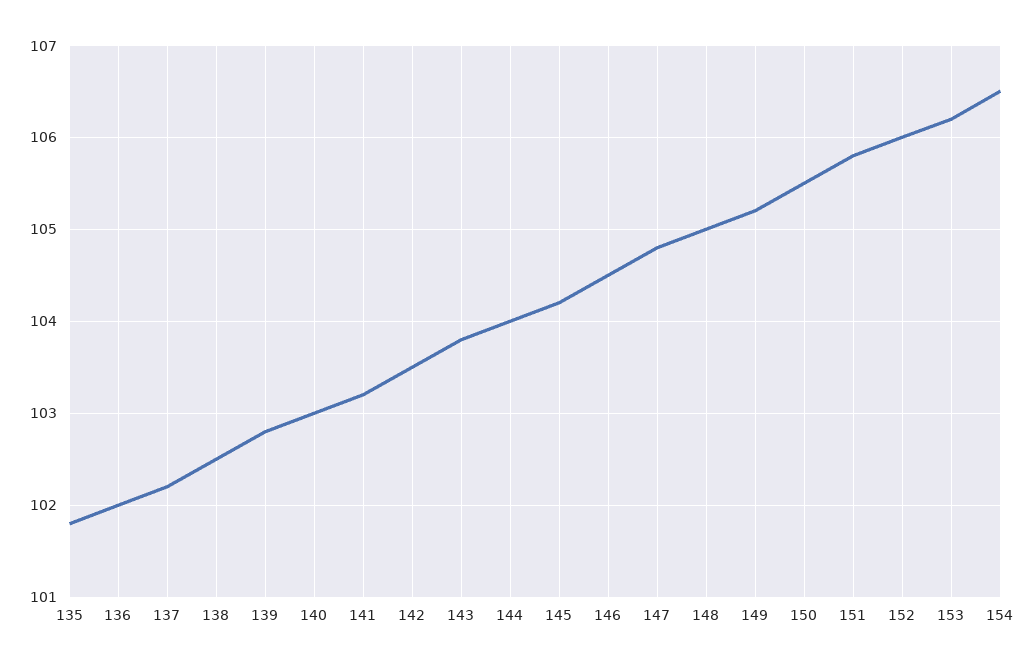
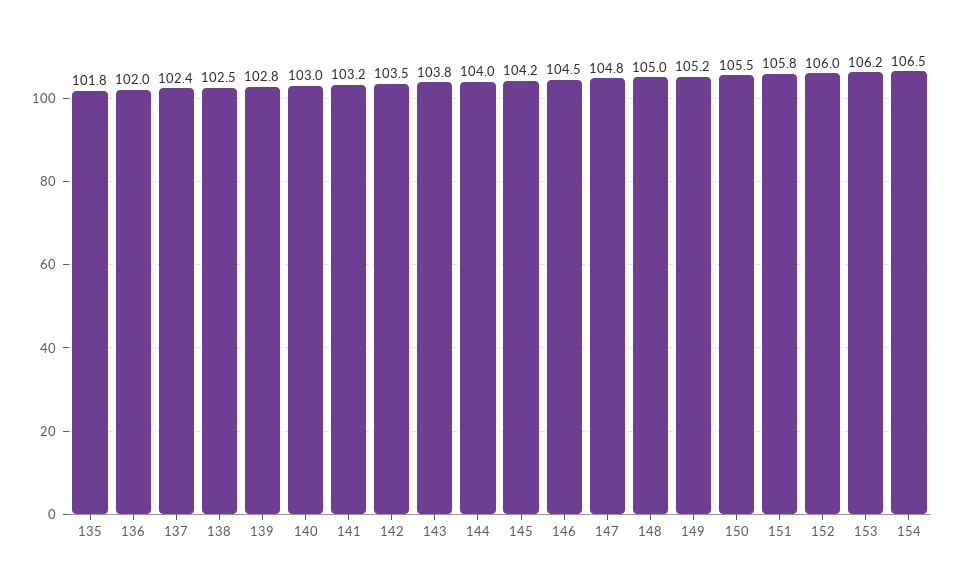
  {
    "135": 101.8,
    "136": 102,
-   "137": 102.2,
+   "137": 102.4,
    "138": 102.5,
    "139": 102.8,
    "140": 103,
    "141": 103.2,
    "142": 103.5,
    "143": 103.8,
    "144": 104,
    "145": 104.2,
    "146": 104.5,
    "147": 104.8,
    "148": 105,
    "149": 105.2,
    "150": 105.5,
    "151": 105.8,
    "152": 106,
    "153": 106.2,
    "154": 106.5
  }

